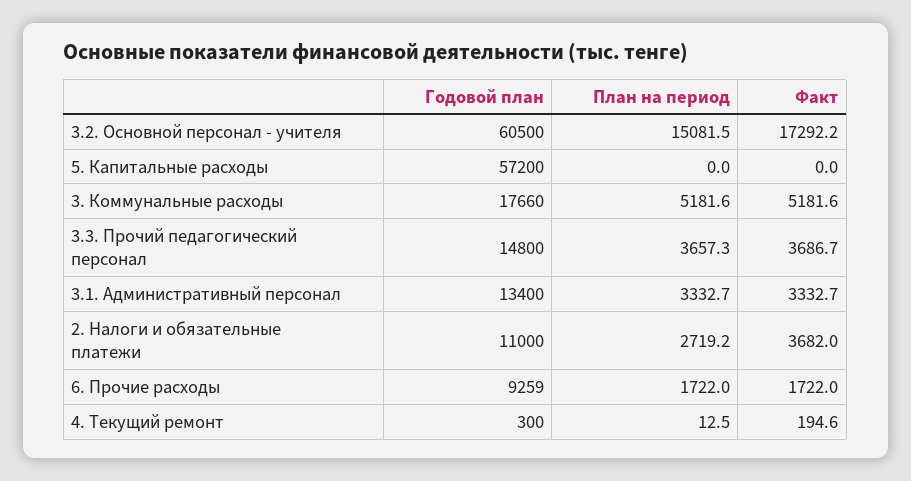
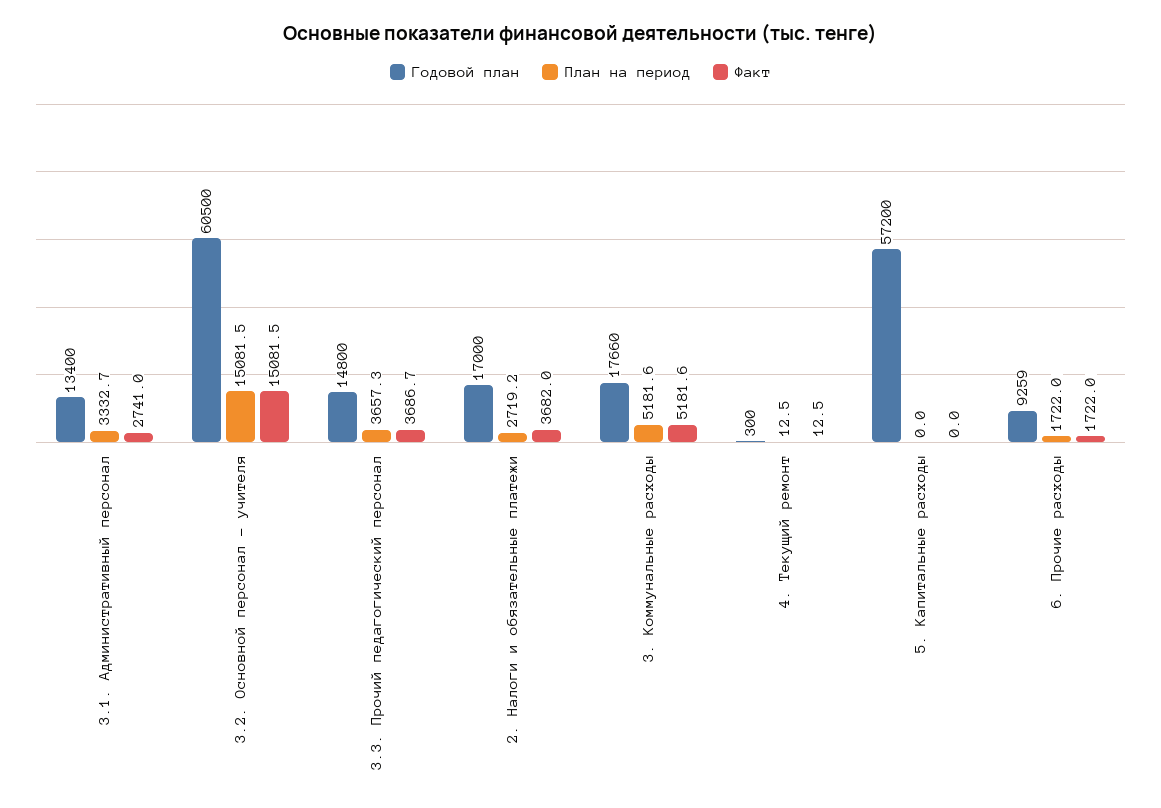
  {
    "Годовой план": {
      "3.2. Основной персонал - учителя": 60500,
      "5. Капитальные расходы": 57200,
      "3. Коммунальные расходы": 17660,
      "3.3. Прочий педагогический персонал": 14800,
      "3.1. Административный персонал": 13400,
-     "2. Налоги и обязательные платежи": 11000,
+     "2. Налоги и обязательные платежи": 17000,
      "6. Прочие расходы": 9259,
      "4. Текущий ремонт": 300
    },
    "План на период": {
      "3.2. Основной персонал - учителя": 15081.5,
      "5. Капитальные расходы": 0,
      "3. Коммунальные расходы": 5181.6,
      "3.3. Прочий педагогический персонал": 3657.3,
      "3.1. Административный персонал": 3332.7,
      "2. Налоги и обязательные платежи": 2719.2,
      "6. Прочие расходы": 1722,
      "4. Текущий ремонт": 12.5
    },
    "Факт": {
-     "3.2. Основной персонал - учителя": 17292.2,
+     "3.2. Основной персонал - учителя": 15081.5,
      "5. Капитальные расходы": 0,
      "3. Коммунальные расходы": 5181.6,
      "3.3. Прочий педагогический персонал": 3686.7,
-     "3.1. Административный персонал": 3332.7,
+     "3.1. Административный персонал": 2741,
      "2. Налоги и обязательные платежи": 3682,
      "6. Прочие расходы": 1722,
-     "4. Текущий ремонт": 194.6
+     "4. Текущий ремонт": 12.5
    }
  }

